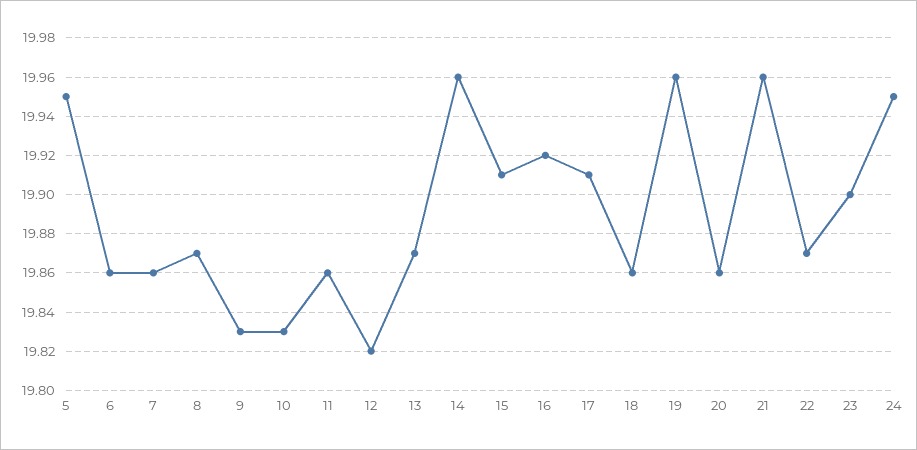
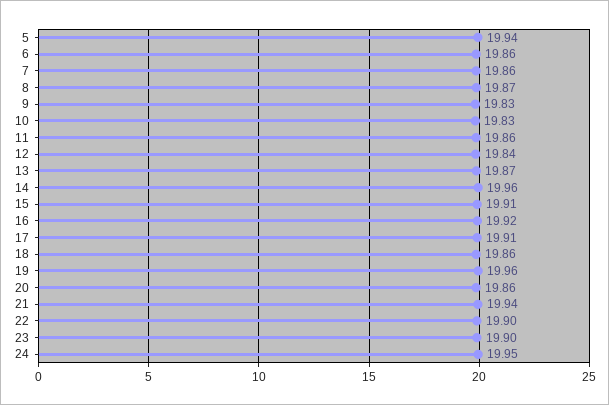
  {
-   "5": 19.95,
+   "5": 19.94,
    "6": 19.86,
    "7": 19.86,
    "8": 19.87,
    "9": 19.83,
    "10": 19.83,
    "11": 19.86,
-   "12": 19.82,
+   "12": 19.84,
    "13": 19.87,
    "14": 19.96,
    "15": 19.91,
    "16": 19.92,
    "17": 19.91,
    "18": 19.86,
    "19": 19.96,
    "20": 19.86,
-   "21": 19.96,
+   "21": 19.94,
-   "22": 19.87,
+   "22": 19.9,
    "23": 19.9,
    "24": 19.95
  }

